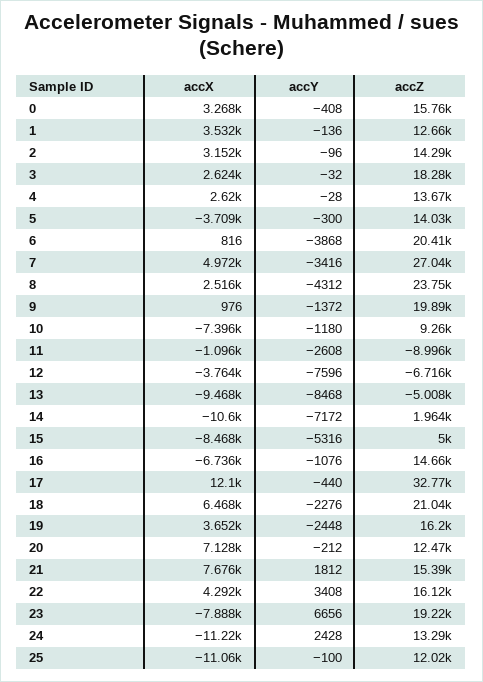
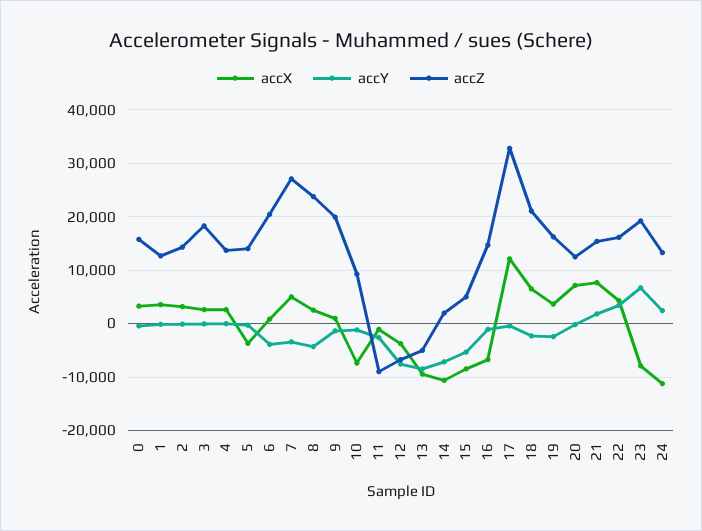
  {
    "accX": {
      "0": 3268,
      "1": 3532,
      "2": 3152,
      "3": 2624,
      "4": 2620,
      "5": -3709,
      "6": 816,
      "7": 4972,
      "8": 2516,
      "9": 976,
      "10": -7396,
      "11": -1096,
      "12": -3764,
      "13": -9468,
      "14": -10600,
      "15": -8468,
      "16": -6736,
      "17": 12100,
      "18": 6468,
      "19": 3652,
      "20": 7128,
      "21": 7676,
      "22": 4292,
      "23": -7888,
-     "24": -11220,
+     "24": -11220
-     "25": -11060
    },
    "accY": {
      "0": -408,
      "1": -136,
      "2": -96,
      "3": -32,
      "4": -28,
      "5": -300,
      "6": -3868,
      "7": -3416,
      "8": -4312,
      "9": -1372,
      "10": -1180,
      "11": -2608,
      "12": -7596,
      "13": -8468,
      "14": -7172,
      "15": -5316,
      "16": -1076,
      "17": -440,
      "18": -2276,
      "19": -2448,
      "20": -212,
      "21": 1812,
      "22": 3408,
      "23": 6656,
-     "24": 2428,
+     "24": 2428
-     "25": -100
    },
    "accZ": {
      "0": 15760,
      "1": 12660,
      "2": 14290,
      "3": 18280,
      "4": 13670,
      "5": 14030,
      "6": 20410,
      "7": 27040,
      "8": 23750,
      "9": 19890,
      "10": 9260,
      "11": -8996,
      "12": -6716,
      "13": -5008,
      "14": 1964,
      "15": 5000,
      "16": 14660,
      "17": 32770,
      "18": 21040,
      "19": 16200,
      "20": 12470,
      "21": 15390,
      "22": 16120,
      "23": 19220,
-     "24": 13290,
+     "24": 13290
-     "25": 12020
    }
  }

